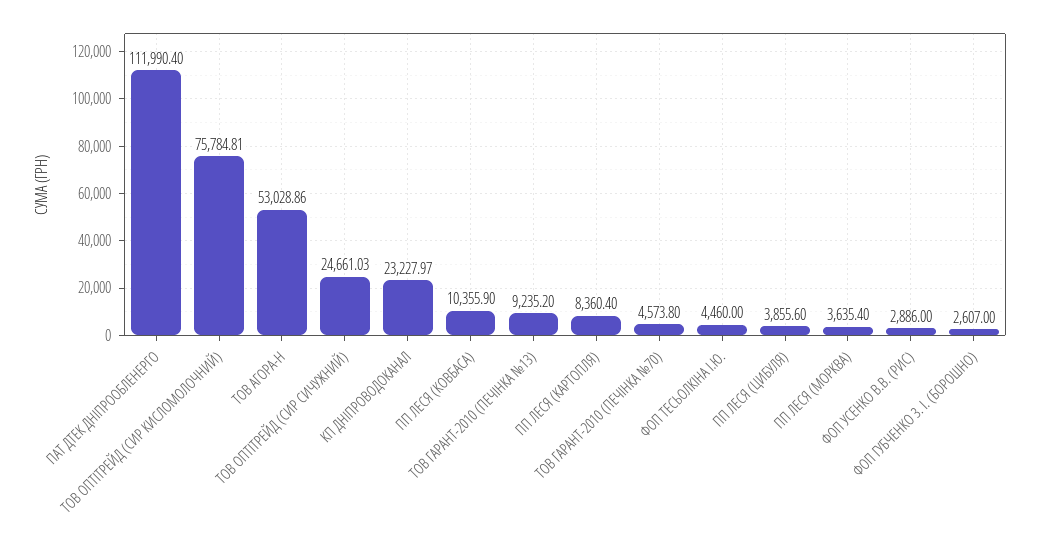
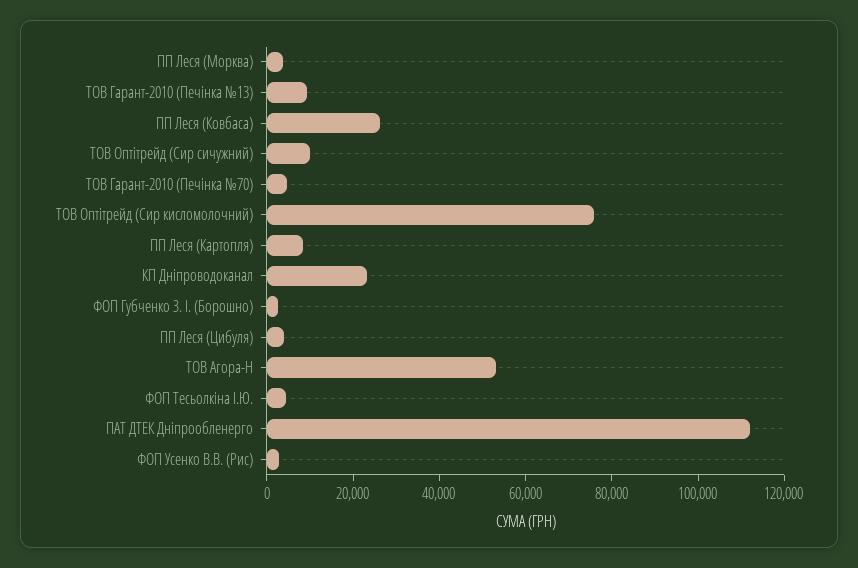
  {
    "ПАТ ДТЕК ДНІПРООБЛЕНЕРГО": 111990.4,
    "ТОВ ОПТІТРЕЙД (СИР КИСЛОМОЛОЧНИЙ)": 75784.81,
    "ТОВ АГОРА-Н": 53028.86,
-   "ТОВ ОПТІТРЕЙД (СИР СИЧУЖНИЙ)": 24661.03,
+   "ТОВ ОПТІТРЕЙД (СИР СИЧУЖНИЙ)": 10000,
    "КП ДНІПРОВОДОКАНАЛ": 23227.97,
-   "ПП ЛЕСЯ (КОВБАСА)": 10355.9,
+   "ПП ЛЕСЯ (КОВБАСА)": 25000,
    "ТОВ ГАРАНТ-2010 (ПЕЧІНКА №13)": 9235.2,
    "ПП ЛЕСЯ (КАРТОПЛЯ)": 8360.4,
    "ТОВ ГАРАНТ-2010 (ПЕЧІНКА №70)": 4573.8,
    "ФОП ТЕСЬОЛКІНА І.Ю.": 4460,
    "ПП ЛЕСЯ (ЦИБУЛЯ)": 3855.6,
    "ПП ЛЕСЯ (МОРКВА)": 3635.4,
    "ФОП УСЕНКО В.В. (РИС)": 2886,
    "ФОП ГУБЧЕНКО З. І. (БОРОШНО)": 2607
  }

